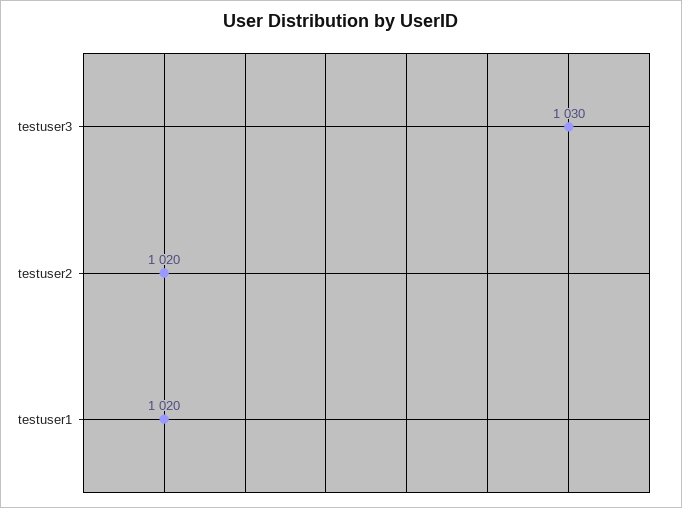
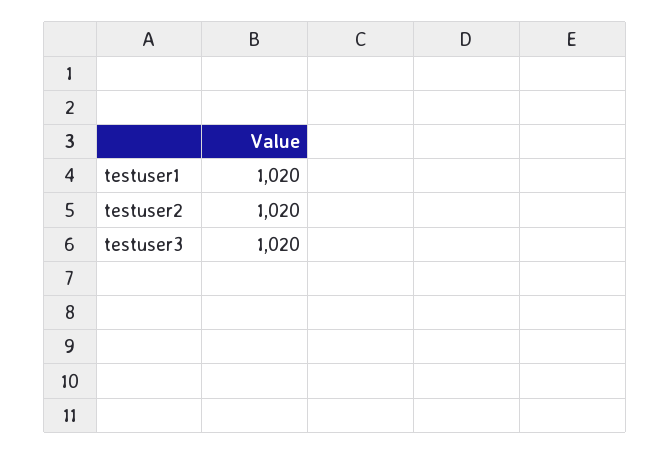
  {
-   "testuser3": 1030,
+   "testuser3": 1020,
    "testuser2": 1020,
    "testuser1": 1020
  }

